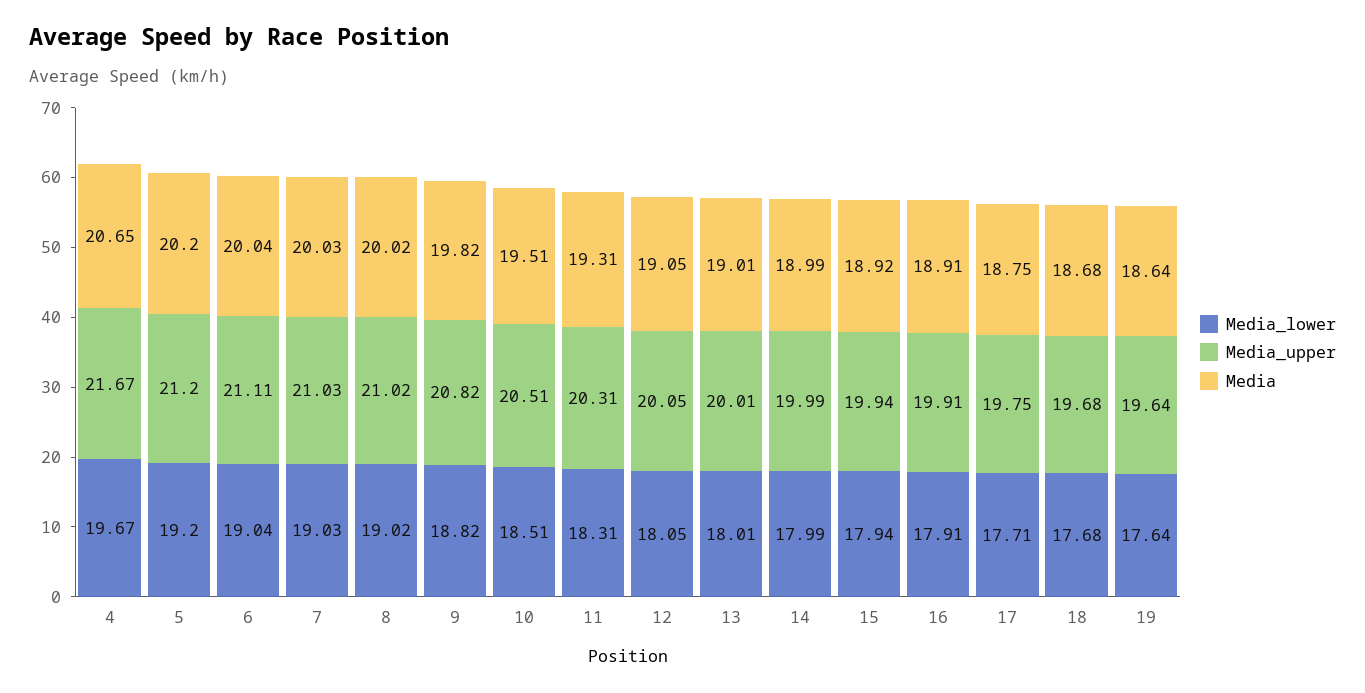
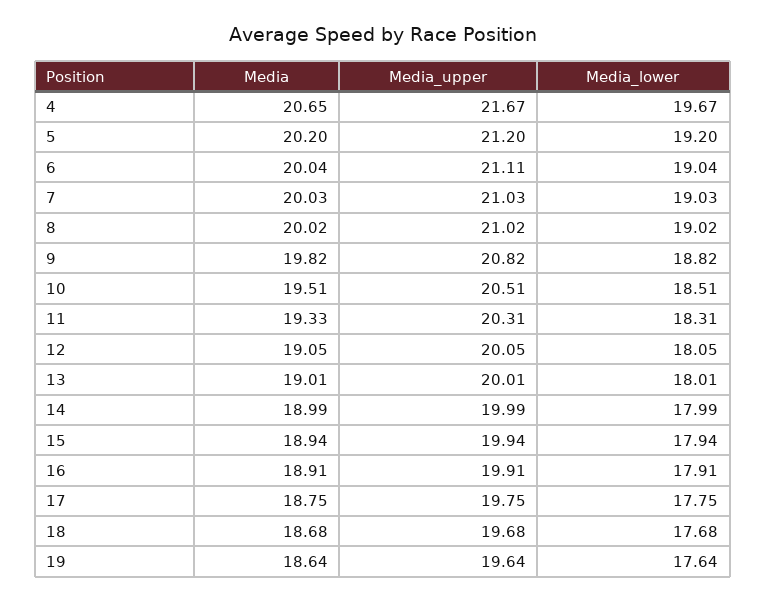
  {
    "Media_lower": {
      "4": 19.67,
      "5": 19.2,
      "6": 19.04,
      "7": 19.03,
      "8": 19.02,
      "9": 18.82,
      "10": 18.51,
      "11": 18.31,
      "12": 18.05,
      "13": 18.01,
      "14": 17.99,
      "15": 17.94,
      "16": 17.91,
-     "17": 17.71,
+     "17": 17.75,
      "18": 17.68,
      "19": 17.64
    },
    "Media_upper": {
      "4": 21.67,
      "5": 21.2,
      "6": 21.11,
      "7": 21.03,
      "8": 21.02,
      "9": 20.82,
      "10": 20.51,
      "11": 20.31,
      "12": 20.05,
      "13": 20.01,
      "14": 19.99,
      "15": 19.94,
      "16": 19.91,
      "17": 19.75,
      "18": 19.68,
      "19": 19.64
    },
    "Media": {
      "4": 20.65,
      "5": 20.2,
      "6": 20.04,
      "7": 20.03,
      "8": 20.02,
      "9": 19.82,
      "10": 19.51,
-     "11": 19.31,
+     "11": 19.33,
      "12": 19.05,
      "13": 19.01,
      "14": 18.99,
-     "15": 18.92,
+     "15": 18.94,
      "16": 18.91,
      "17": 18.75,
      "18": 18.68,
      "19": 18.64
    }
  }

